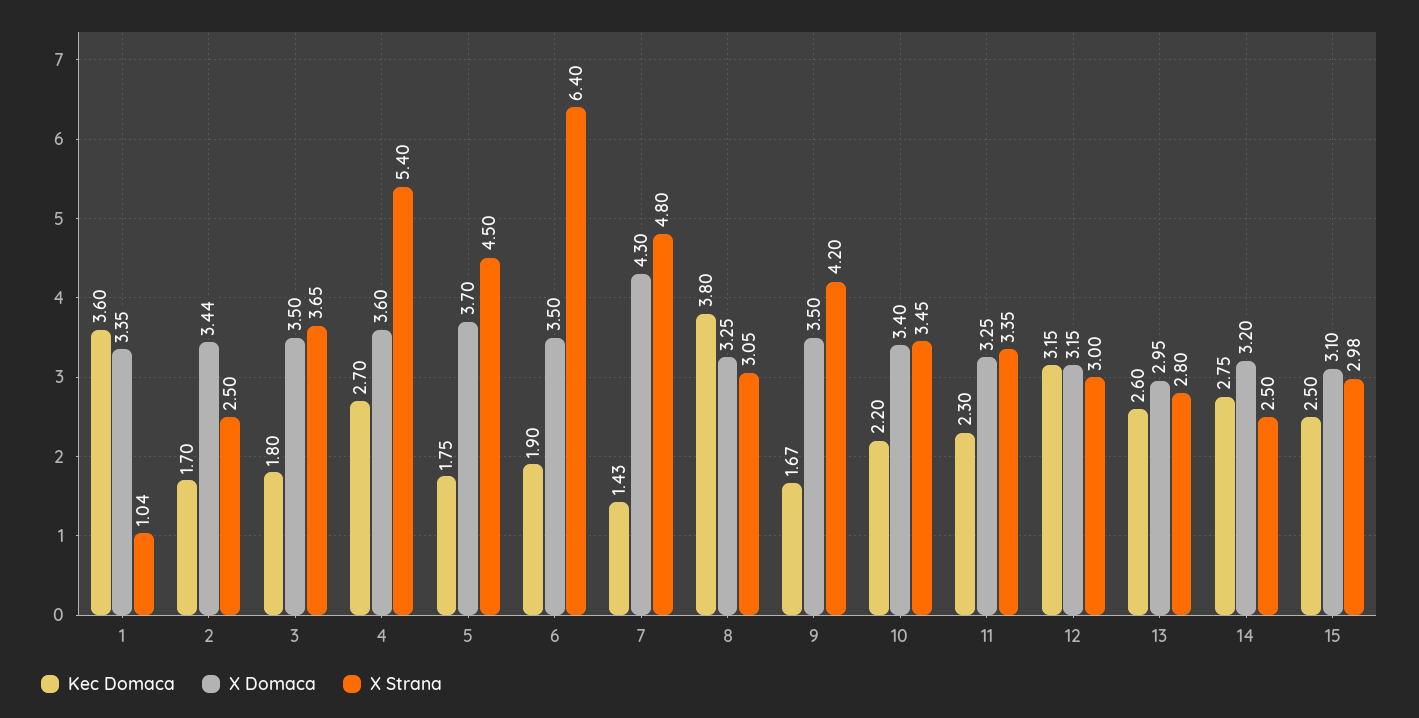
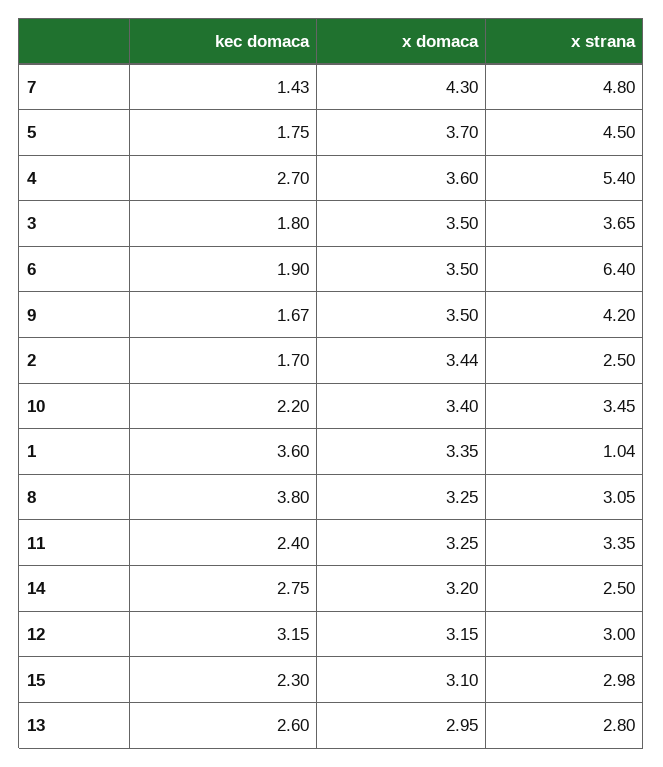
  {
    "Kec Domaca": {
      "1": 3.6,
      "2": 1.7,
      "3": 1.8,
      "4": 2.7,
      "5": 1.75,
      "6": 1.9,
      "7": 1.43,
      "8": 3.8,
      "9": 1.67,
      "10": 2.2,
-     "11": 2.3,
+     "11": 2.4,
      "12": 3.15,
      "13": 2.6,
      "14": 2.75,
-     "15": 2.5
+     "15": 2.3
    },
    "X Domaca": {
      "1": 3.35,
      "2": 3.44,
      "3": 3.5,
      "4": 3.6,
      "5": 3.7,
      "6": 3.5,
      "7": 4.3,
      "8": 3.25,
      "9": 3.5,
      "10": 3.4,
      "11": 3.25,
      "12": 3.15,
      "13": 2.95,
      "14": 3.2,
      "15": 3.1
    },
    "X Strana": {
      "1": 1.04,
      "2": 2.5,
      "3": 3.65,
      "4": 5.4,
      "5": 4.5,
      "6": 6.4,
      "7": 4.8,
      "8": 3.05,
      "9": 4.2,
      "10": 3.45,
      "11": 3.35,
      "12": 3,
      "13": 2.8,
      "14": 2.5,
      "15": 2.98
    }
  }

